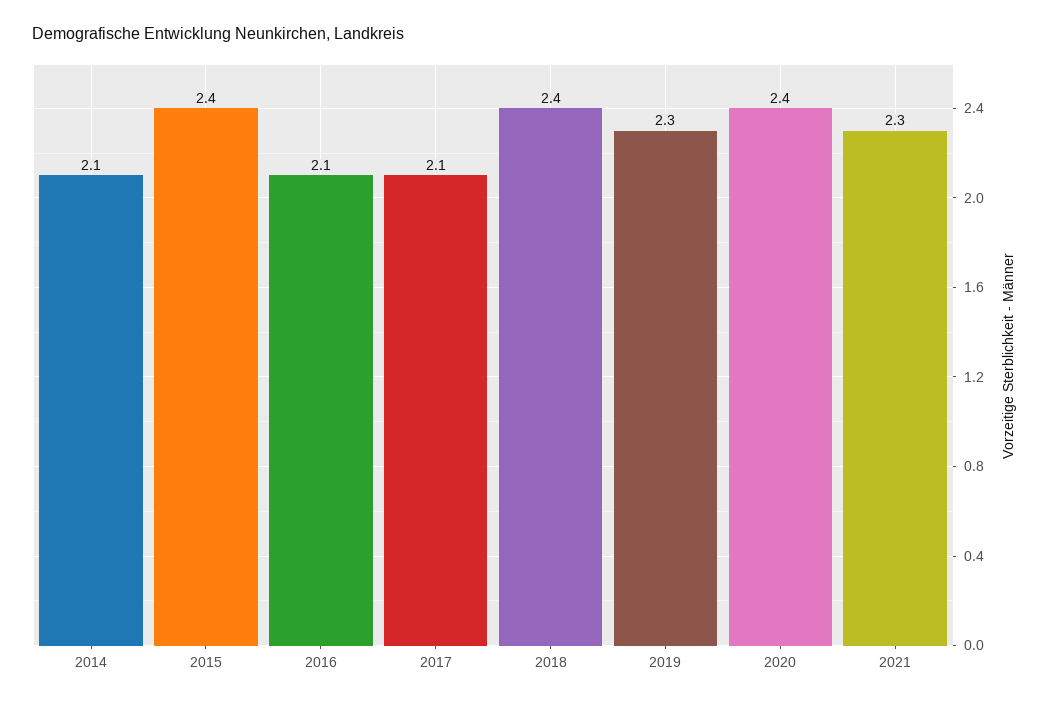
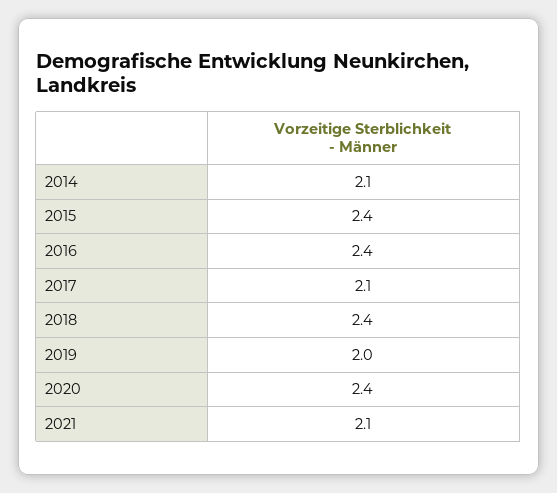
  {
    "2014": 2.1,
    "2015": 2.4,
-   "2016": 2.1,
+   "2016": 2.4,
    "2017": 2.1,
    "2018": 2.4,
-   "2019": 2.3,
+   "2019": 2,
    "2020": 2.4,
-   "2021": 2.3
+   "2021": 2.1
  }

